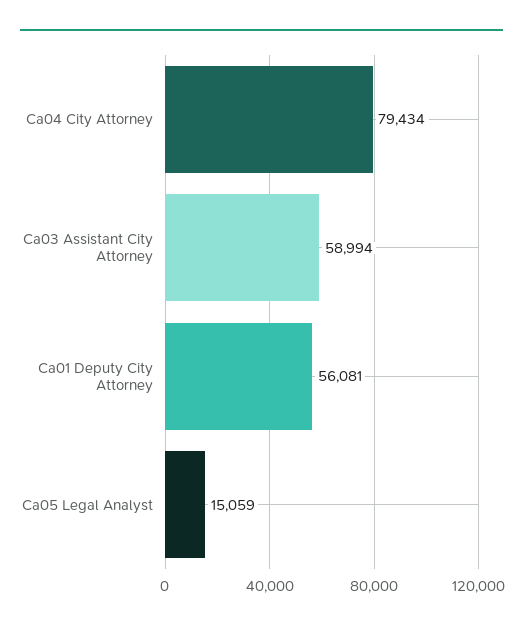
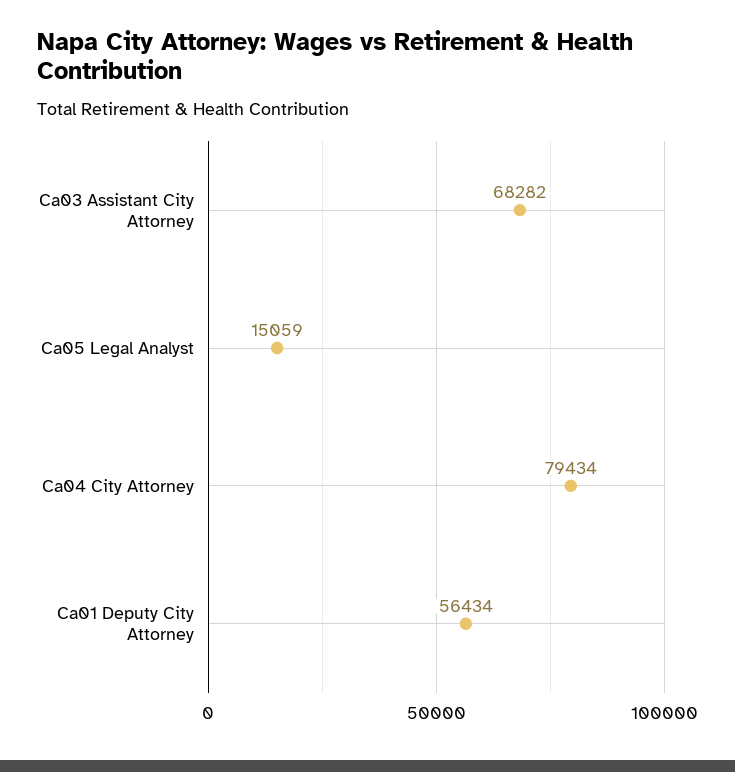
  {
    "Ca04 City Attorney": 79434,
-   "Ca03 Assistant City Attorney": 58994,
+   "Ca03 Assistant City Attorney": 68282,
-   "Ca01 Deputy City Attorney": 56081,
+   "Ca01 Deputy City Attorney": 56434,
    "Ca05 Legal Analyst": 15059
  }

